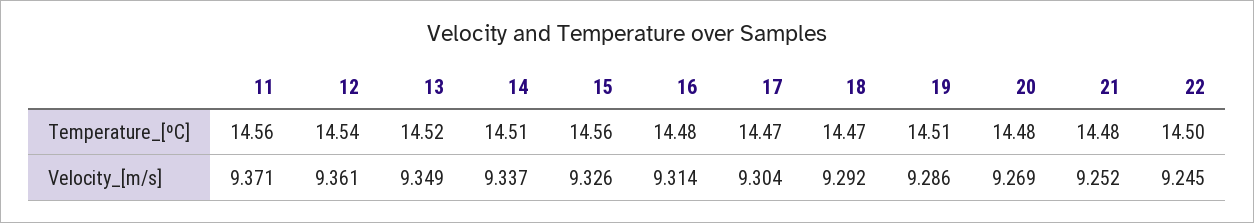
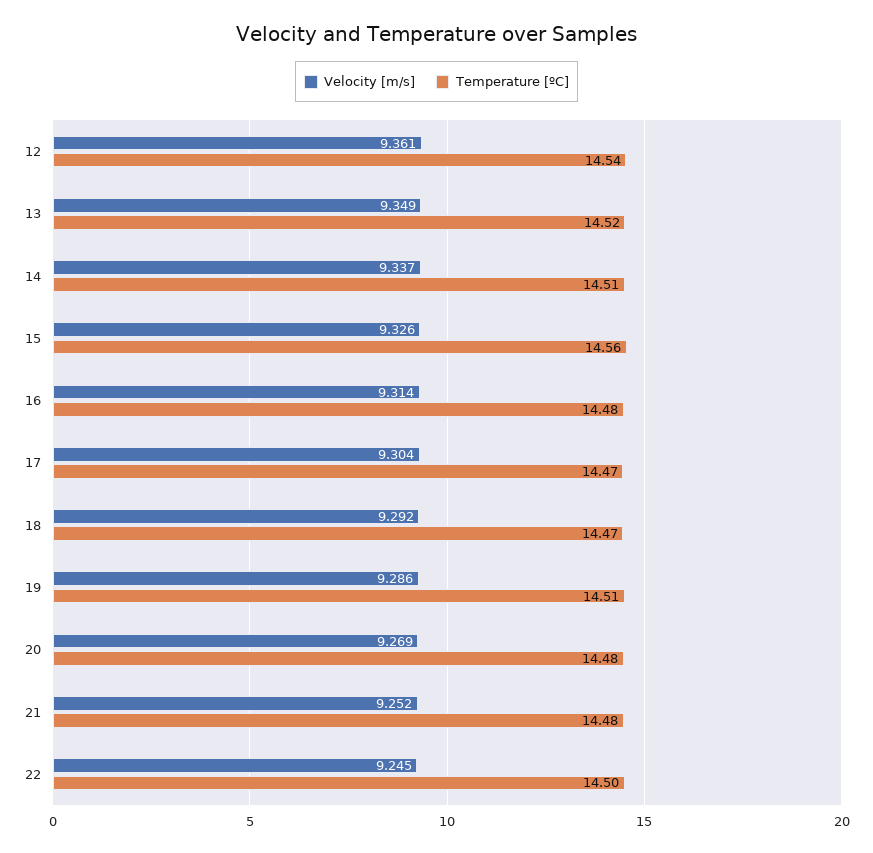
  {
    "Temperature_[ºC]": {
-     "11": 14.56,
      "12": 14.54,
      "13": 14.52,
      "14": 14.51,
      "15": 14.56,
      "16": 14.48,
      "17": 14.47,
      "18": 14.47,
      "19": 14.51,
      "20": 14.48,
      "21": 14.48,
      "22": 14.5
    },
    "Velocity_[m/s]": {
-     "11": 9.371,
      "12": 9.361,
      "13": 9.349,
      "14": 9.337,
      "15": 9.326,
      "16": 9.314,
      "17": 9.304,
      "18": 9.292,
      "19": 9.286,
      "20": 9.269,
      "21": 9.252,
      "22": 9.245
    }
  }

